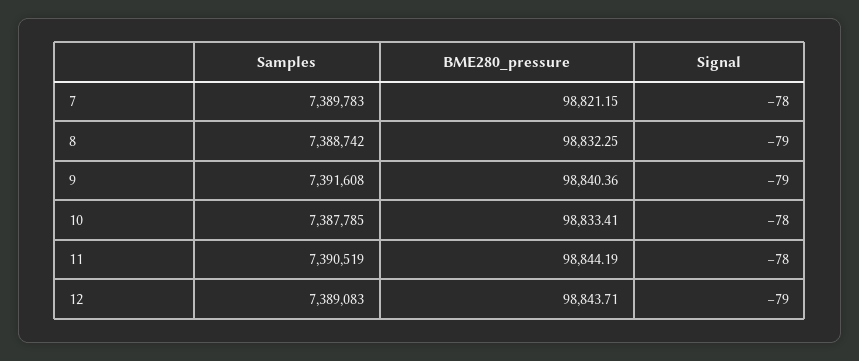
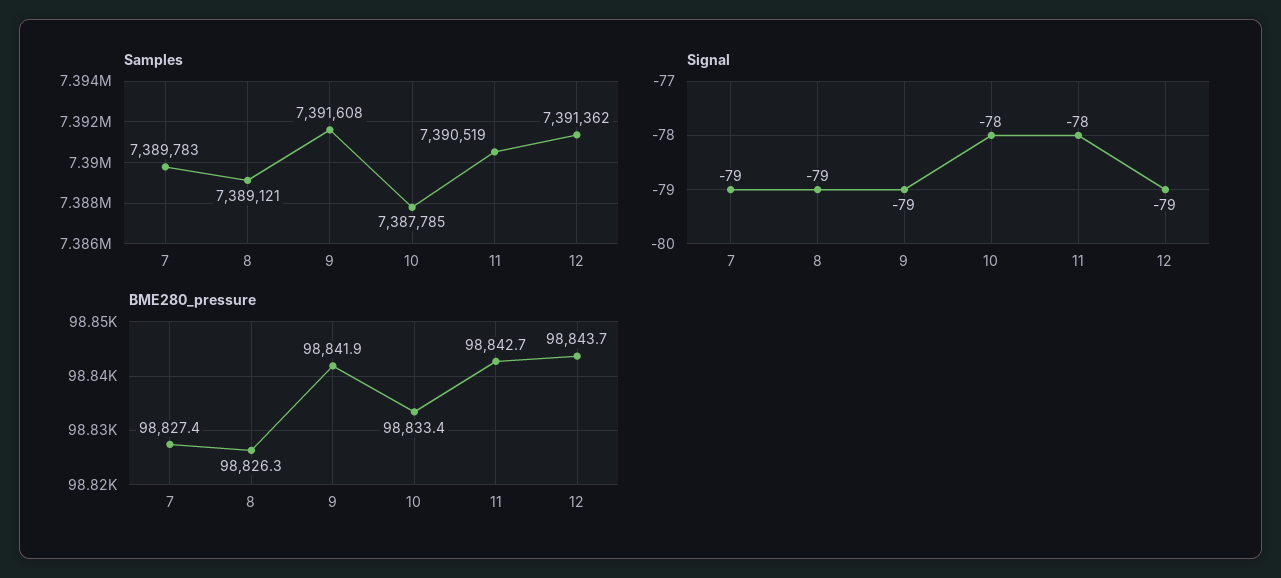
  {
    "Samples": {
      "7": 7389783,
-     "8": 7388742,
+     "8": 7389121,
      "9": 7391608,
      "10": 7387785,
      "11": 7390519,
-     "12": 7389083
+     "12": 7391362
    },
    "BME280_pressure": {
-     "7": 98821.15,
+     "7": 98827.4,
-     "8": 98832.25,
+     "8": 98826.3,
-     "9": 98840.36,
+     "9": 98841.9,
      "10": 98833.41,
-     "11": 98844.19,
+     "11": 98842.7,
      "12": 98843.71
    },
    "Signal": {
-     "7": -78,
+     "7": -79,
      "8": -79,
      "9": -79,
      "10": -78,
      "11": -78,
      "12": -79
    }
  }

